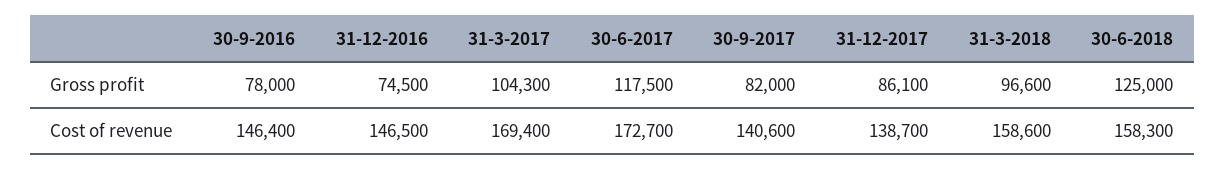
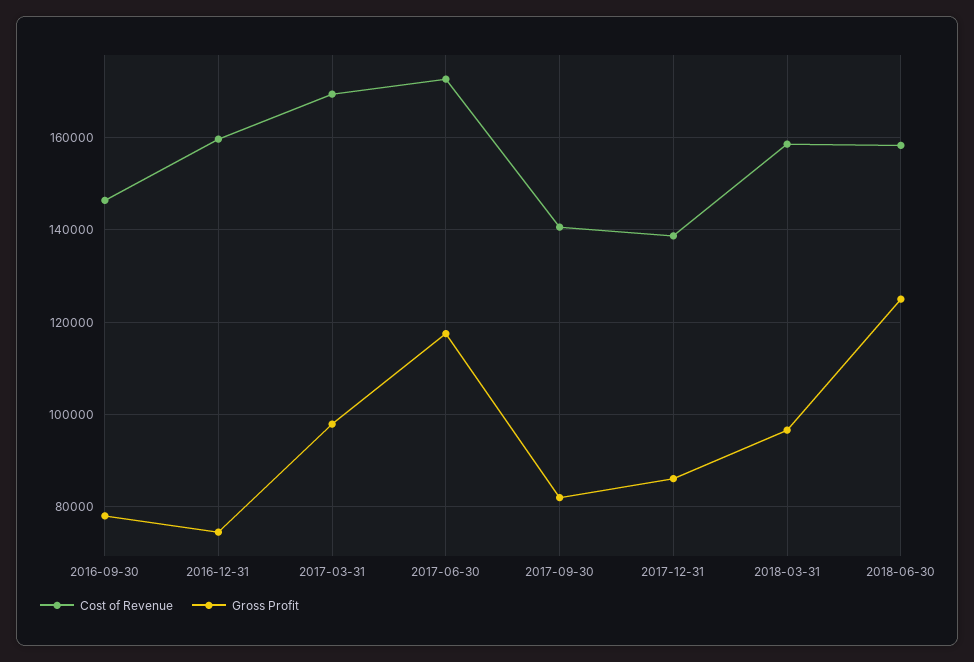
  {
    "Gross profit": {
      "30-9-2016": 78000,
      "31-12-2016": 74500,
-     "31-3-2017": 104300,
+     "31-3-2017": 98000,
      "30-6-2017": 117500,
      "30-9-2017": 82000,
      "31-12-2017": 86100,
      "31-3-2018": 96600,
      "30-6-2018": 125000
    },
    "Cost of revenue": {
      "30-9-2016": 146400,
-     "31-12-2016": 146500,
+     "31-12-2016": 160000,
      "31-3-2017": 169400,
      "30-6-2017": 172700,
      "30-9-2017": 140600,
      "31-12-2017": 138700,
      "31-3-2018": 158600,
      "30-6-2018": 158300
    }
  }

